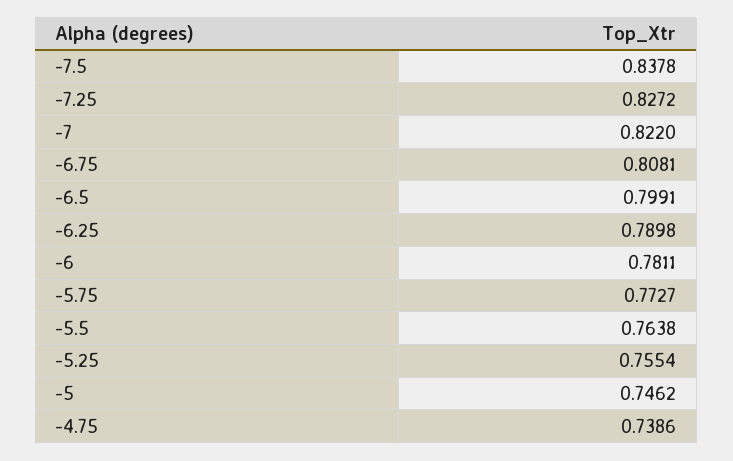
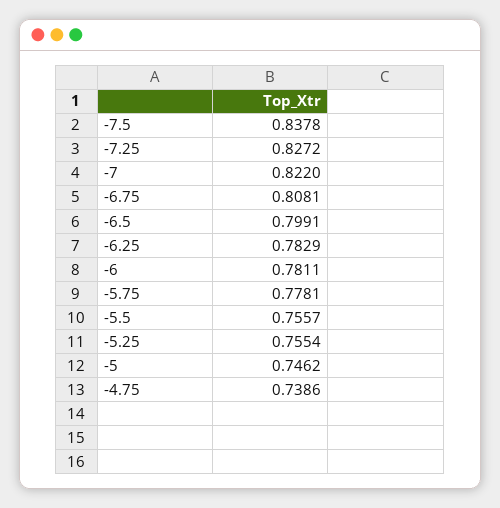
  {
    "-7.5": 0.8378,
    "-7.25": 0.8272,
    "-7": 0.822,
    "-6.75": 0.8081,
    "-6.5": 0.7991,
-   "-6.25": 0.7898,
+   "-6.25": 0.7829,
    "-6": 0.7811,
-   "-5.75": 0.7727,
+   "-5.75": 0.7781,
-   "-5.5": 0.7638,
+   "-5.5": 0.7557,
    "-5.25": 0.7554,
    "-5": 0.7462,
    "-4.75": 0.7386
  }

